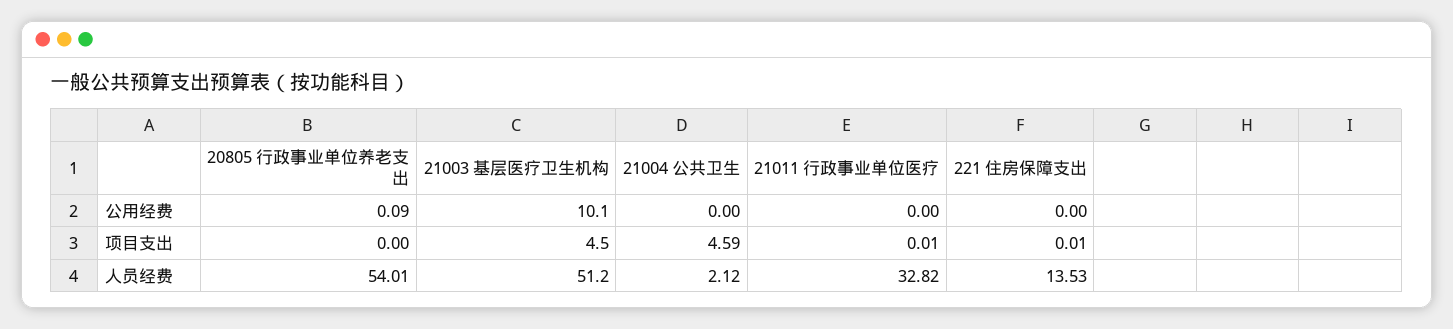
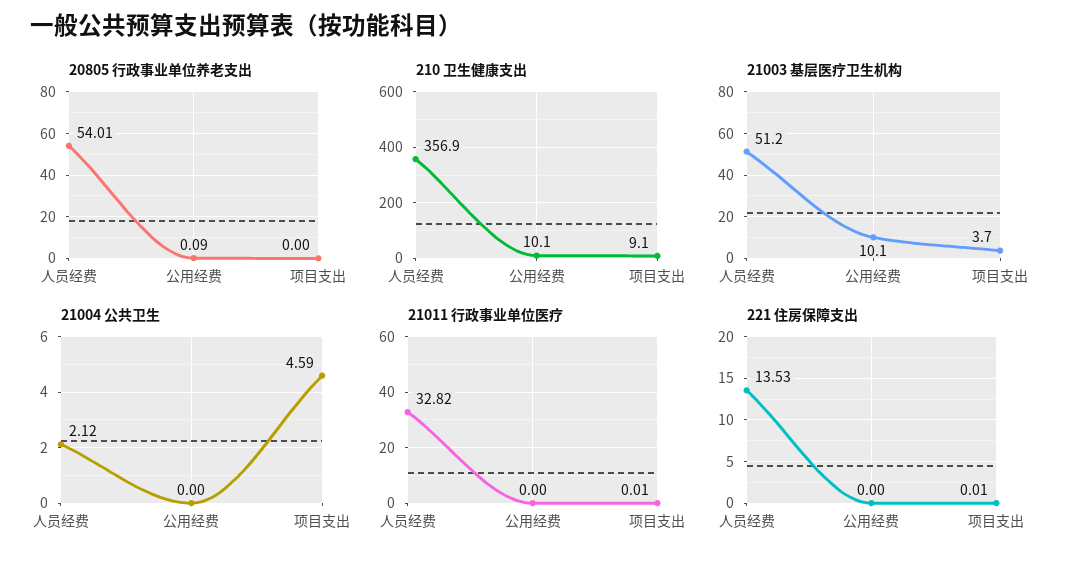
  {
    "20805 行政事业单位养老支出": {
      "公用经费": 0.09,
      "项目支出": 0,
      "人员经费": 54.01
    },
    "21003 基层医疗卫生机构": {
      "公用经费": 10.1,
-     "项目支出": 4.5,
+     "项目支出": 3.7,
      "人员经费": 51.2
    },
    "21004 公共卫生": {
      "公用经费": 0,
      "项目支出": 4.59,
      "人员经费": 2.12
    },
    "21011 行政事业单位医疗": {
      "公用经费": 0,
      "项目支出": 0.01,
      "人员经费": 32.82
    },
    "221 住房保障支出": {
      "公用经费": 0,
      "项目支出": 0.01,
      "人员经费": 13.53
-   }
+   },
+   "210 卫生健康支出": {
+     "人员经费": 356.9,
+     "公用经费": 10.1,
+     "项目支出": 9.1
+   }
  }

